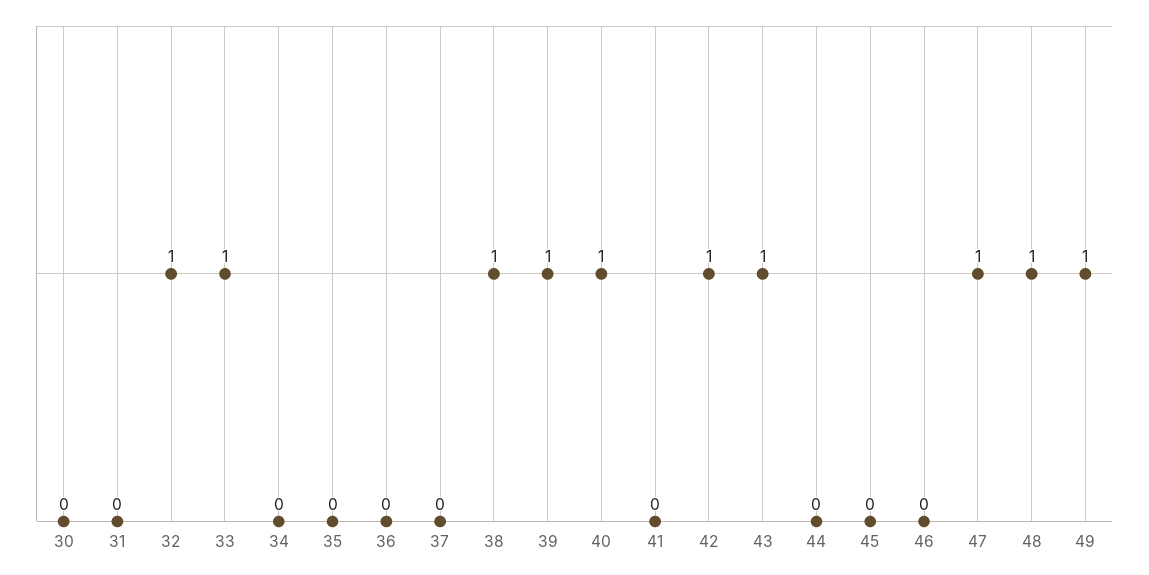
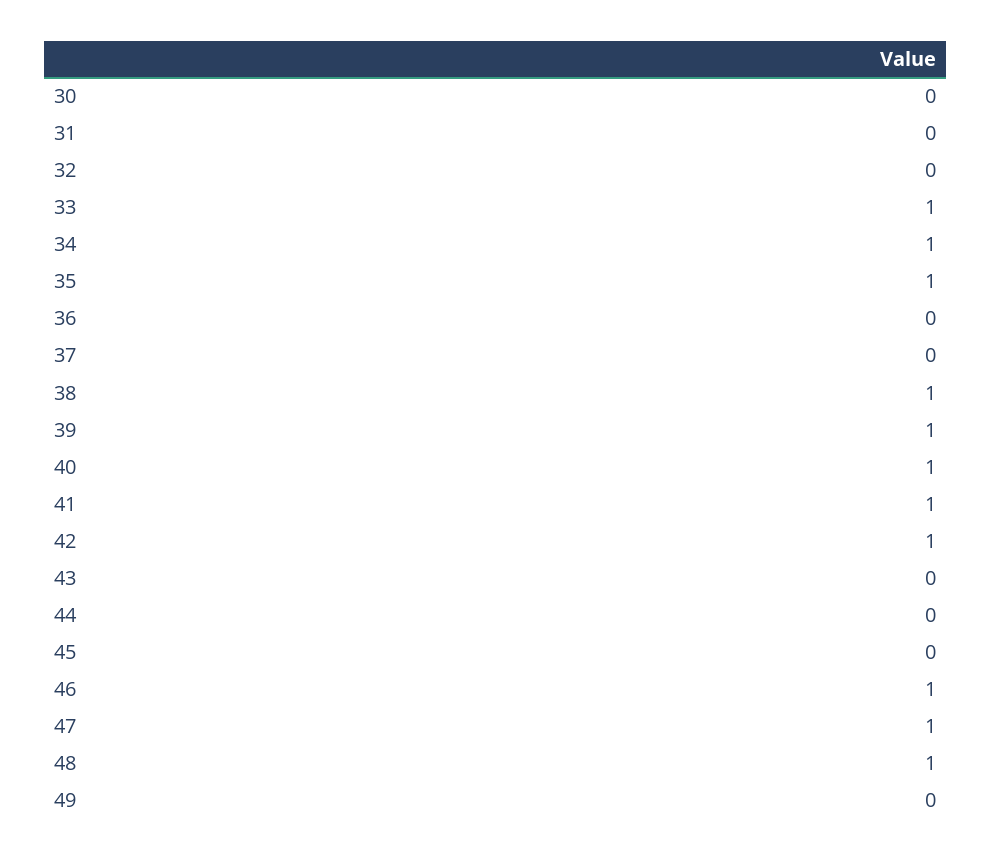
  {
    "30": 0,
    "31": 0,
-   "32": 1,
+   "32": 0,
    "33": 1,
-   "34": 0,
+   "34": 1,
-   "35": 0,
+   "35": 1,
    "36": 0,
    "37": 0,
    "38": 1,
    "39": 1,
    "40": 1,
-   "41": 0,
+   "41": 1,
    "42": 1,
-   "43": 1,
+   "43": 0,
    "44": 0,
    "45": 0,
-   "46": 0,
+   "46": 1,
    "47": 1,
    "48": 1,
-   "49": 1
+   "49": 0
  }

